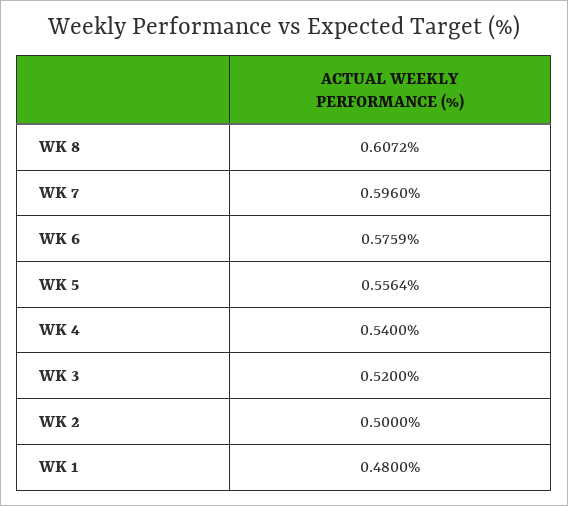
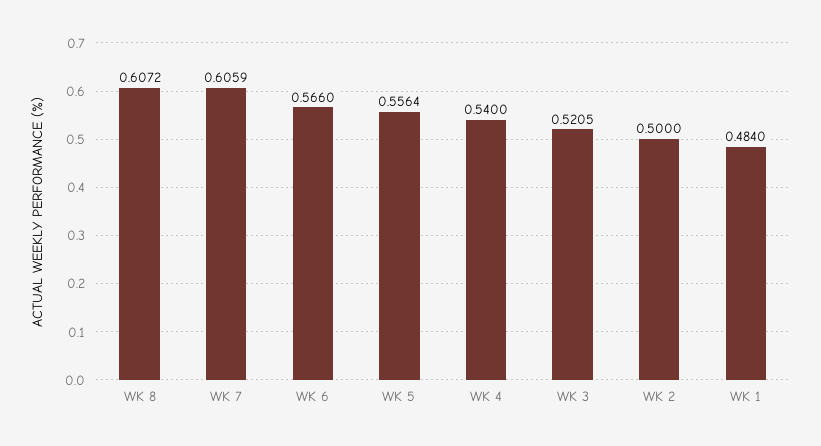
  {
    "WK 8": 0.6072,
-   "WK 7": 0.596,
+   "WK 7": 0.6059,
-   "WK 6": 0.5759,
+   "WK 6": 0.566,
    "WK 5": 0.5564,
    "WK 4": 0.54,
-   "WK 3": 0.52,
+   "WK 3": 0.5205,
    "WK 2": 0.5,
-   "WK 1": 0.48
+   "WK 1": 0.484
  }

